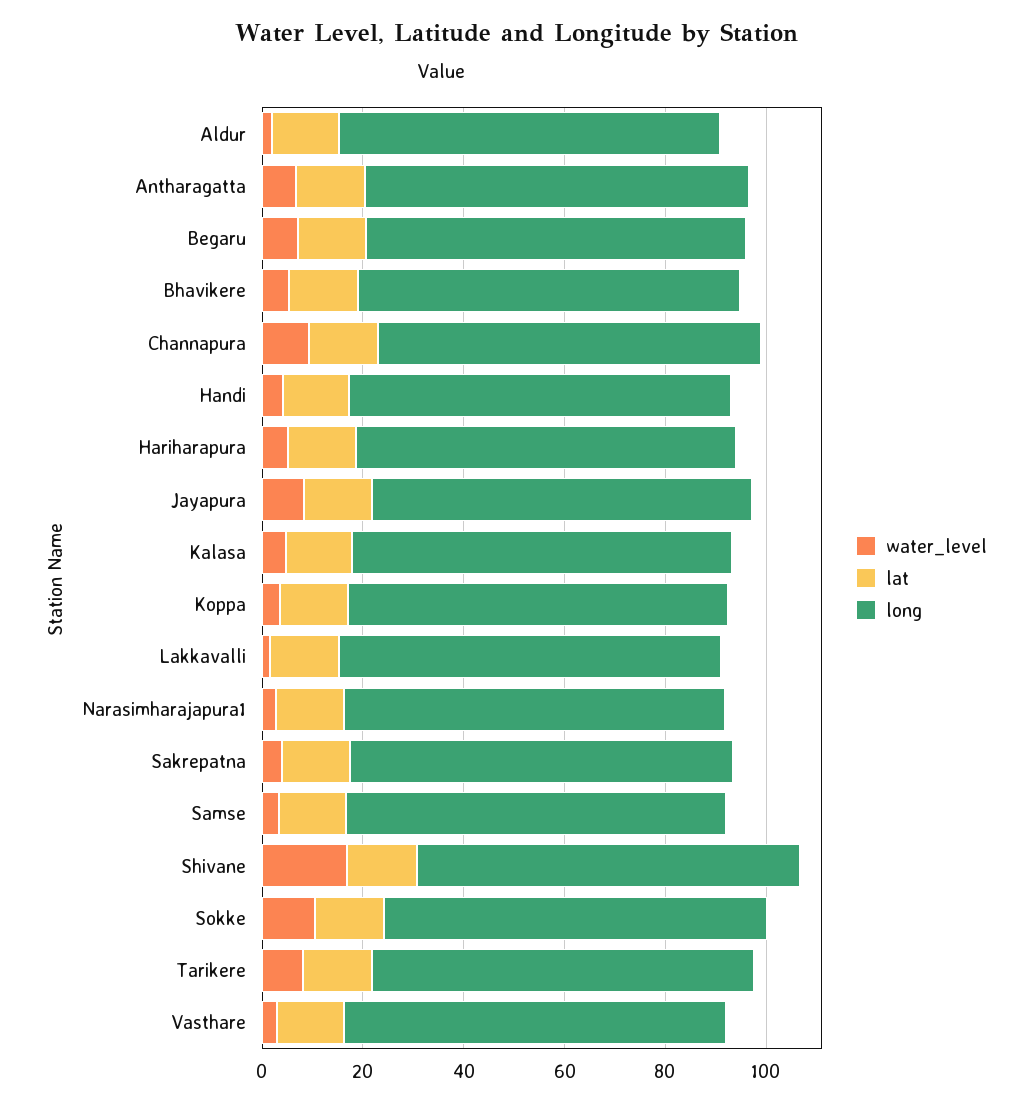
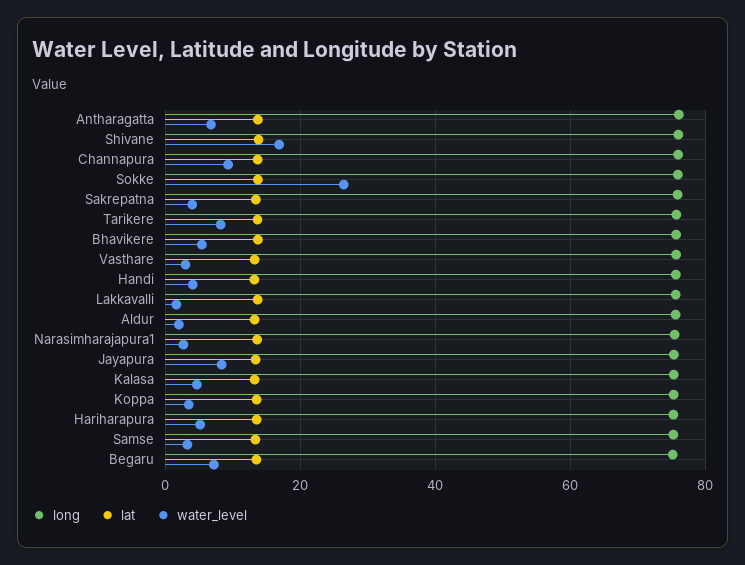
  {
    "water_level": {
      "Aldur": 2,
      "Antharagatta": 6,
      "Begaru": 8,
      "Bhavikere": 6,
      "Channapura": 10,
      "Handi": 4,
      "Hariharapura": 6,
      "Jayapura": 8,
      "Kalasa": 4,
      "Koppa": 4,
      "Lakkavalli": 2,
      "Narasimharajapura1": 2,
      "Sakrepatna": 4,
      "Samse": 4,
      "Shivane": 16,
-     "Sokke": 10,
+     "Sokke": 26,
      "Tarikere": 8,
      "Vasthare": 4
    },
    "lat": {
      "Aldur": 14,
      "Antharagatta": 14,
      "Begaru": 14,
      "Bhavikere": 14,
      "Channapura": 14,
      "Handi": 14,
      "Hariharapura": 14,
      "Jayapura": 14,
      "Kalasa": 14,
      "Koppa": 14,
      "Lakkavalli": 14,
      "Narasimharajapura1": 14,
      "Sakrepatna": 14,
      "Samse": 14,
      "Shivane": 14,
      "Sokke": 14,
      "Tarikere": 14,
      "Vasthare": 14
    },
    "long": {
      "Aldur": 76,
      "Antharagatta": 76,
      "Begaru": 76,
      "Bhavikere": 76,
      "Channapura": 76,
      "Handi": 76,
      "Hariharapura": 76,
      "Jayapura": 76,
      "Kalasa": 76,
      "Koppa": 76,
      "Lakkavalli": 76,
      "Narasimharajapura1": 76,
      "Sakrepatna": 76,
      "Samse": 76,
      "Shivane": 76,
      "Sokke": 76,
      "Tarikere": 76,
      "Vasthare": 76
    }
  }

